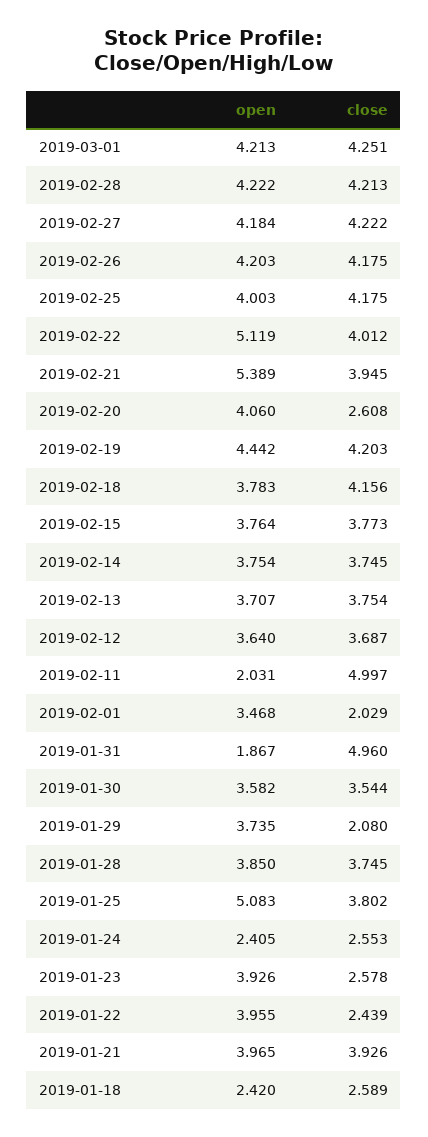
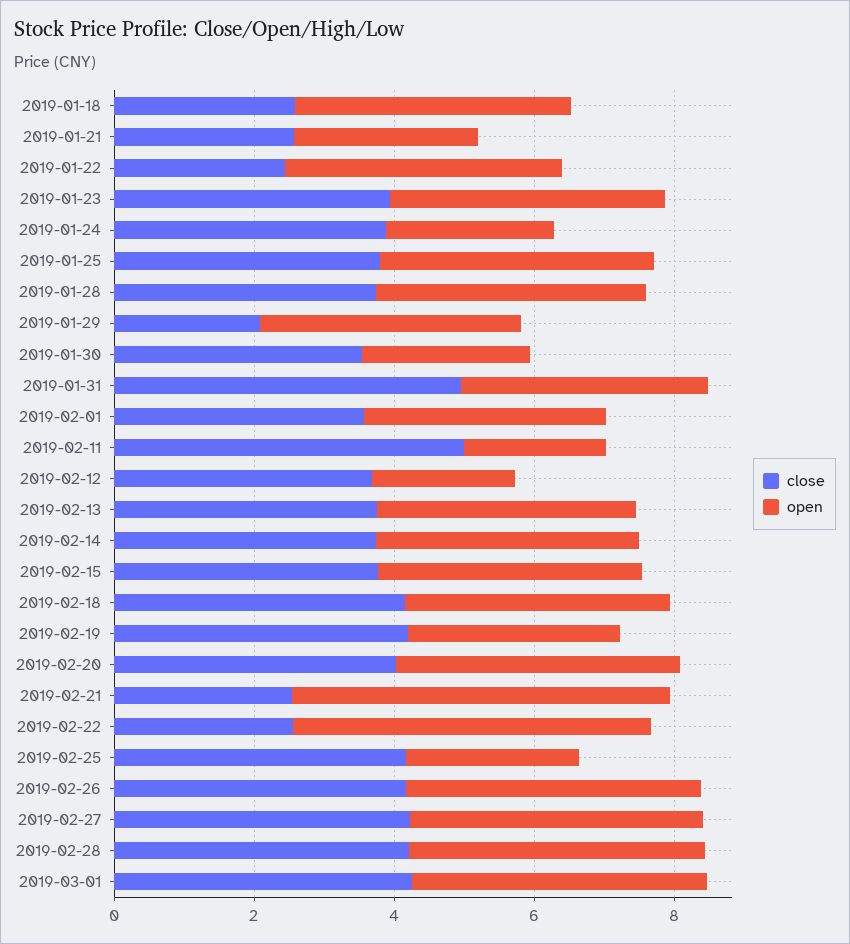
  {
    "open": {
      "2019-03-01": 4.213,
      "2019-02-28": 4.222,
      "2019-02-27": 4.184,
      "2019-02-26": 4.203,
-     "2019-02-25": 4.003,
+     "2019-02-25": 2.5,
      "2019-02-22": 5.119,
      "2019-02-21": 5.389,
      "2019-02-20": 4.06,
-     "2019-02-19": 4.442,
+     "2019-02-19": 3,
      "2019-02-18": 3.783,
      "2019-02-15": 3.764,
      "2019-02-14": 3.754,
      "2019-02-13": 3.707,
-     "2019-02-12": 3.64,
+     "2019-02-12": 2,
      "2019-02-11": 2.031,
      "2019-02-01": 3.468,
-     "2019-01-31": 1.867,
+     "2019-01-31": 3.5,
-     "2019-01-30": 3.582,
+     "2019-01-30": 2.5,
      "2019-01-29": 3.735,
      "2019-01-28": 3.85,
-     "2019-01-25": 5.083,
+     "2019-01-25": 4,
      "2019-01-24": 2.405,
      "2019-01-23": 3.926,
      "2019-01-22": 3.955,
-     "2019-01-21": 3.965,
+     "2019-01-21": 2.5,
-     "2019-01-18": 2.42
+     "2019-01-18": 4
    },
    "close": {
      "2019-03-01": 4.251,
      "2019-02-28": 4.213,
      "2019-02-27": 4.222,
      "2019-02-26": 4.175,
      "2019-02-25": 4.175,
-     "2019-02-22": 4.012,
+     "2019-02-22": 2.5,
-     "2019-02-21": 3.945,
+     "2019-02-21": 2.5,
-     "2019-02-20": 2.608,
+     "2019-02-20": 4,
      "2019-02-19": 4.203,
      "2019-02-18": 4.156,
      "2019-02-15": 3.773,
      "2019-02-14": 3.745,
      "2019-02-13": 3.754,
      "2019-02-12": 3.687,
      "2019-02-11": 4.997,
-     "2019-02-01": 2.029,
+     "2019-02-01": 3.5,
      "2019-01-31": 4.96,
      "2019-01-30": 3.544,
      "2019-01-29": 2.08,
      "2019-01-28": 3.745,
      "2019-01-25": 3.802,
-     "2019-01-24": 2.553,
+     "2019-01-24": 4,
-     "2019-01-23": 2.578,
+     "2019-01-23": 4,
      "2019-01-22": 2.439,
-     "2019-01-21": 3.926,
+     "2019-01-21": 2.5,
      "2019-01-18": 2.589
    }
  }

